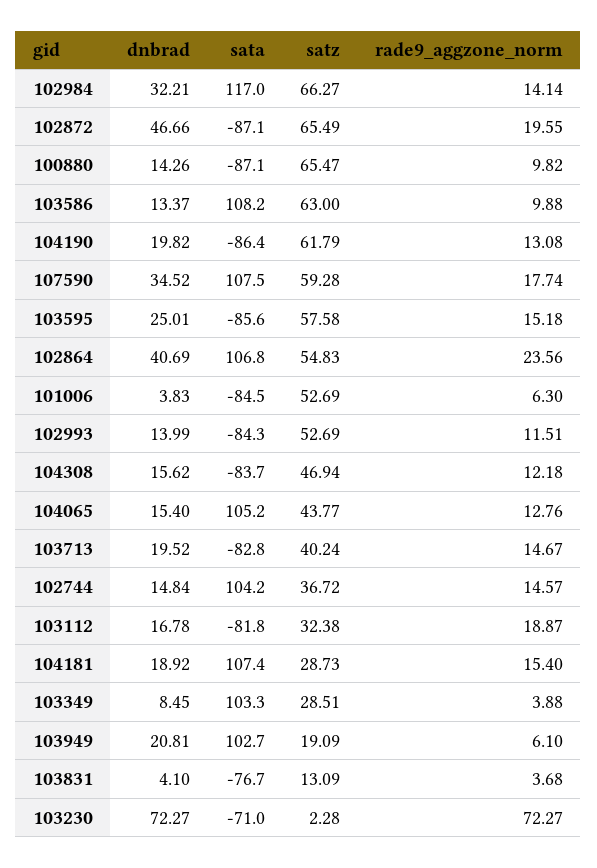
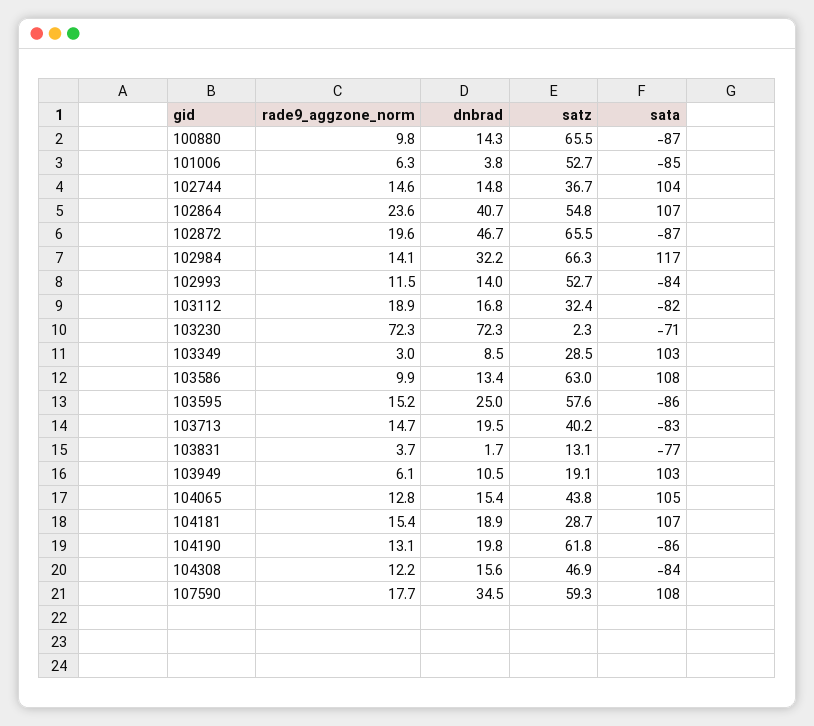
  {
    "dnbrad": {
      "102984": 32.21,
      "102872": 46.66,
      "100880": 14.26,
      "103586": 13.37,
      "104190": 19.82,
      "107590": 34.52,
      "103595": 25.01,
      "102864": 40.69,
      "101006": 3.83,
      "102993": 13.99,
      "104308": 15.62,
      "104065": 15.4,
      "103713": 19.52,
      "102744": 14.84,
      "103112": 16.78,
      "104181": 18.92,
      "103349": 8.45,
-     "103949": 20.81,
+     "103949": 10.5,
-     "103831": 4.1,
+     "103831": 1.7,
      "103230": 72.27
    },
    "sata": {
      "102984": 117,
      "102872": -87.1,
      "100880": -87.1,
      "103586": 108.2,
      "104190": -86.4,
      "107590": 107.5,
      "103595": -85.6,
      "102864": 106.8,
      "101006": -84.5,
      "102993": -84.3,
      "104308": -83.7,
      "104065": 105.2,
      "103713": -82.8,
      "102744": 104.2,
      "103112": -81.8,
      "104181": 107.4,
      "103349": 103.3,
      "103949": 102.7,
      "103831": -76.7,
      "103230": -71
    },
    "satz": {
      "102984": 66.27,
      "102872": 65.49,
      "100880": 65.47,
      "103586": 63,
      "104190": 61.79,
      "107590": 59.28,
      "103595": 57.58,
      "102864": 54.83,
      "101006": 52.69,
      "102993": 52.69,
      "104308": 46.94,
      "104065": 43.77,
      "103713": 40.24,
      "102744": 36.72,
      "103112": 32.38,
      "104181": 28.73,
      "103349": 28.51,
      "103949": 19.09,
      "103831": 13.09,
      "103230": 2.28
    },
    "rade9_aggzone_norm": {
      "102984": 14.14,
      "102872": 19.55,
      "100880": 9.82,
      "103586": 9.88,
      "104190": 13.08,
      "107590": 17.74,
      "103595": 15.18,
      "102864": 23.56,
      "101006": 6.3,
      "102993": 11.51,
      "104308": 12.18,
      "104065": 12.76,
      "103713": 14.67,
      "102744": 14.57,
      "103112": 18.87,
      "104181": 15.4,
-     "103349": 3.88,
+     "103349": 3,
      "103949": 6.1,
      "103831": 3.68,
      "103230": 72.27
    }
  }

